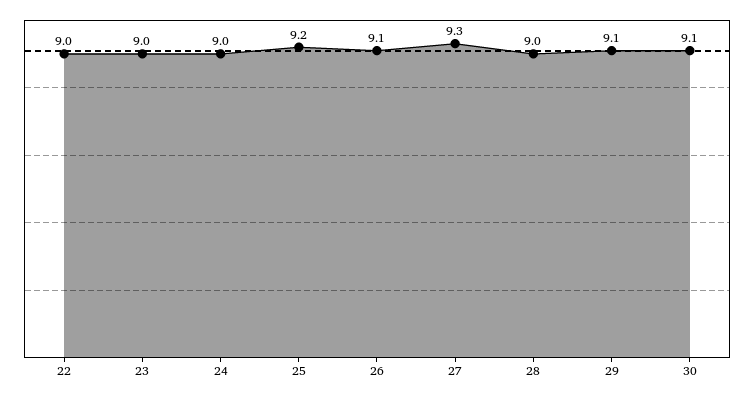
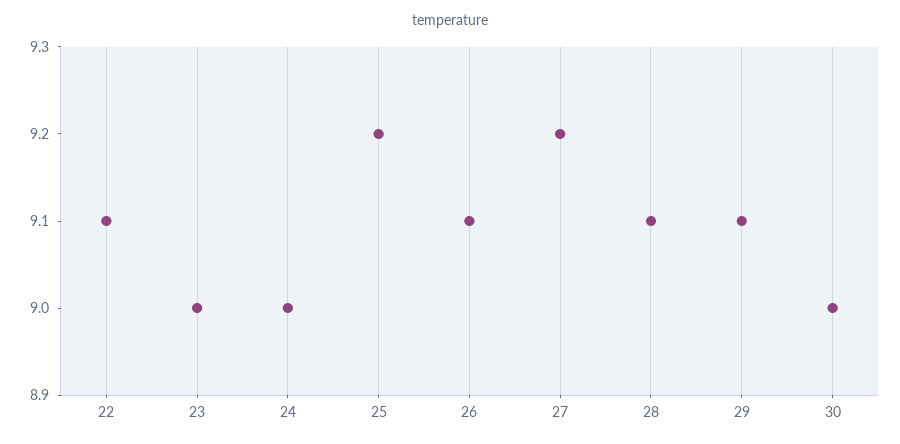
  {
-   "22": 9,
+   "22": 9.1,
    "23": 9,
    "24": 9,
    "25": 9.2,
    "26": 9.1,
-   "27": 9.3,
+   "27": 9.2,
-   "28": 9,
+   "28": 9.1,
    "29": 9.1,
-   "30": 9.1
+   "30": 9
  }

